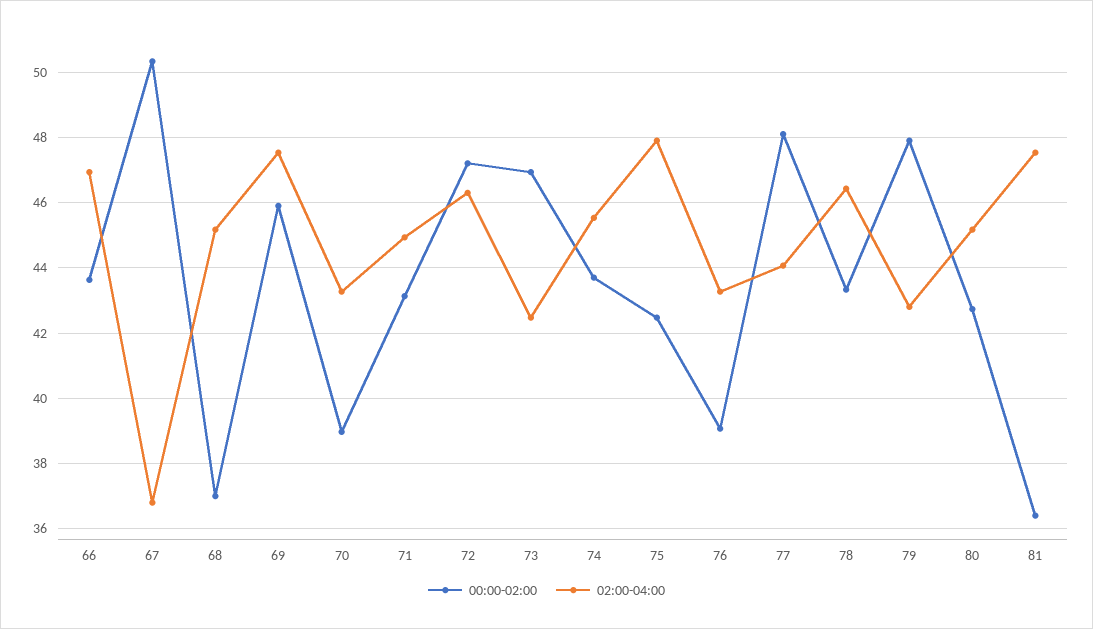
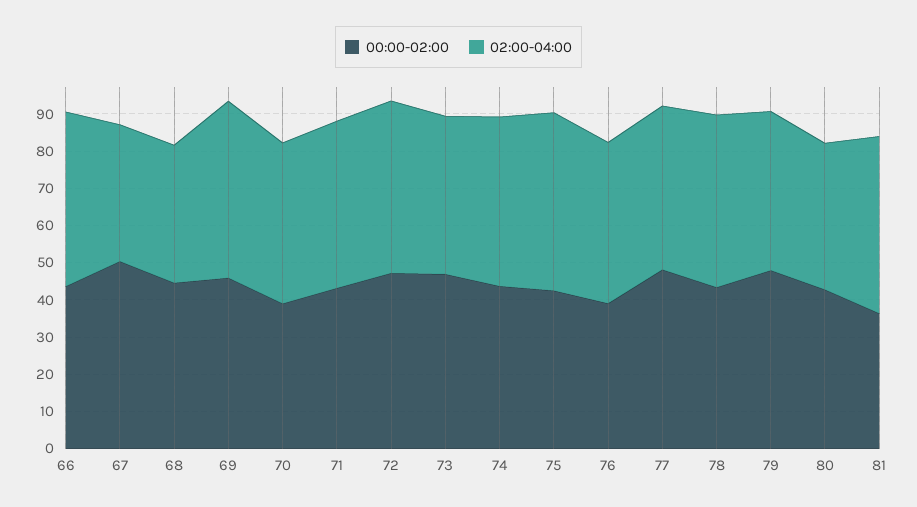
  {
    "00:00-02:00": {
      "66": 43.6,
      "67": 50.4,
-     "68": 37,
+     "68": 45,
      "69": 46,
      "70": 39,
      "71": 43.2,
      "72": 47.2,
      "73": 47,
      "74": 43.8,
      "75": 42.4,
      "76": 39,
      "77": 48.2,
      "78": 43.4,
      "79": 48,
      "80": 42.8,
      "81": 36.4
    },
    "02:00-04:00": {
      "66": 47,
      "67": 36.8,
-     "68": 45.2,
+     "68": 37.5,
      "69": 47.6,
      "70": 43.2,
      "71": 45,
      "72": 46.4,
      "73": 42.4,
      "74": 45.6,
      "75": 48,
      "76": 43.2,
      "77": 44,
      "78": 46.4,
      "79": 42.8,
-     "80": 45.2,
+     "80": 40,
      "81": 47.6
    }
  }

